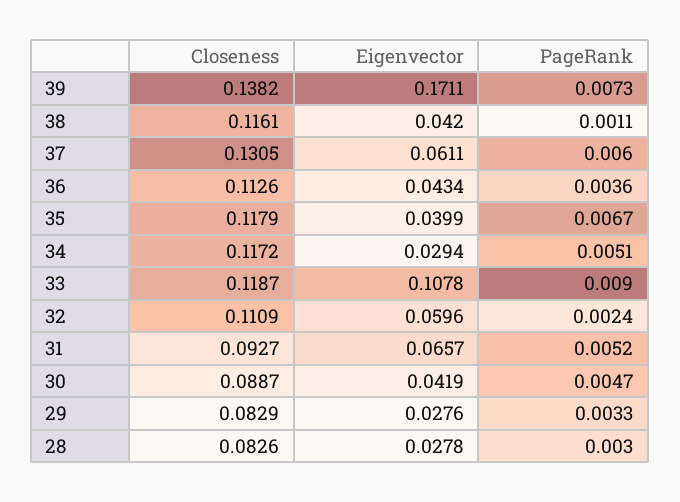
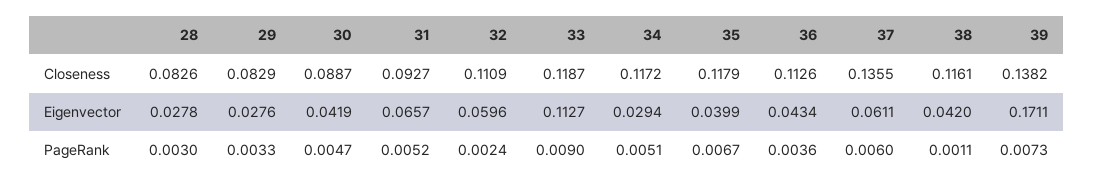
  {
    "Closeness": {
      "39": 0.1382,
      "38": 0.1161,
-     "37": 0.1305,
+     "37": 0.1355,
      "36": 0.1126,
      "35": 0.1179,
      "34": 0.1172,
      "33": 0.1187,
      "32": 0.1109,
      "31": 0.0927,
      "30": 0.0887,
      "29": 0.0829,
      "28": 0.0826
    },
    "Eigenvector": {
      "39": 0.1711,
      "38": 0.042,
      "37": 0.0611,
      "36": 0.0434,
      "35": 0.0399,
      "34": 0.0294,
-     "33": 0.1078,
+     "33": 0.1127,
      "32": 0.0596,
      "31": 0.0657,
      "30": 0.0419,
      "29": 0.0276,
      "28": 0.0278
    },
    "PageRank": {
      "39": 0.0073,
      "38": 0.0011,
      "37": 0.006,
      "36": 0.0036,
      "35": 0.0067,
      "34": 0.0051,
      "33": 0.009,
      "32": 0.0024,
      "31": 0.0052,
      "30": 0.0047,
      "29": 0.0033,
      "28": 0.003
    }
  }

